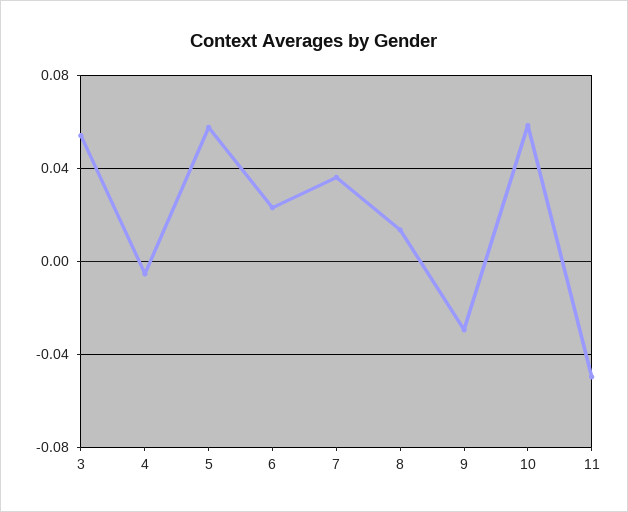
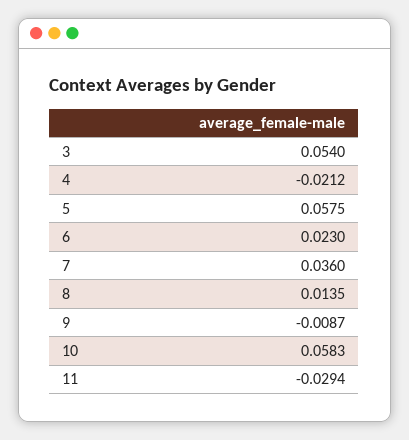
  {
    "3": 0.054,
-   "4": -0.005,
+   "4": -0.0212,
    "5": 0.0575,
    "6": 0.023,
    "7": 0.036,
    "8": 0.0135,
-   "9": -0.03,
+   "9": -0.0087,
    "10": 0.0583,
-   "11": -0.05
+   "11": -0.0294
  }

